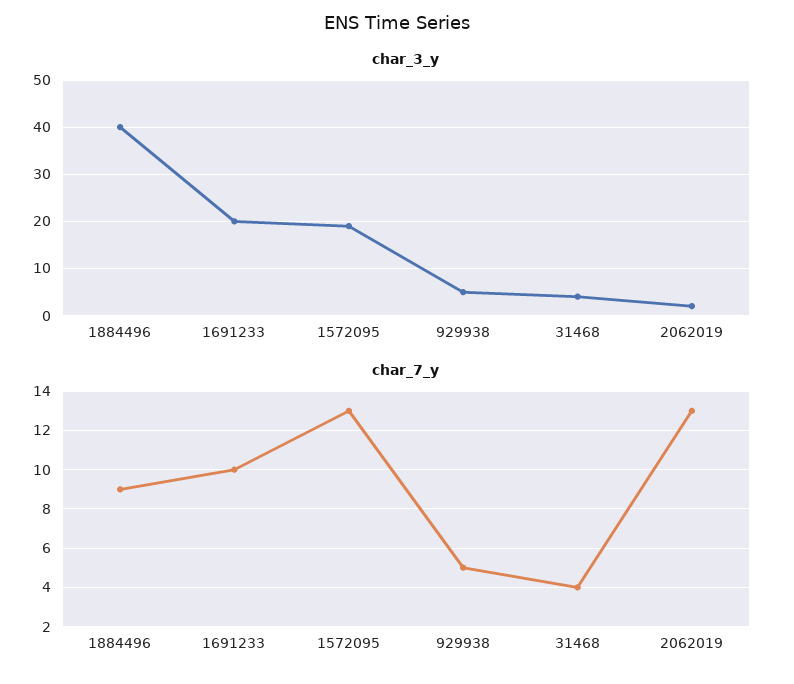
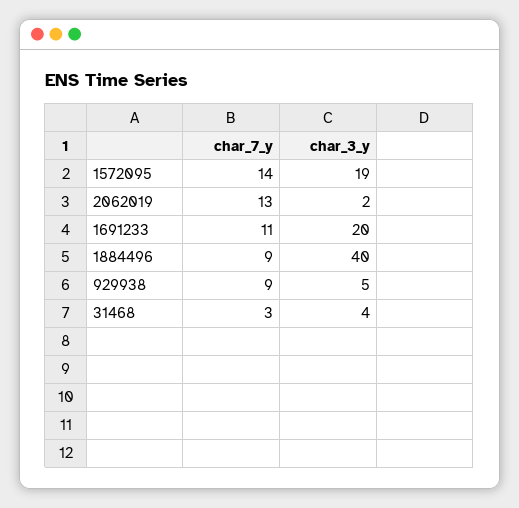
  {
    "char_3_y": {
      "1884496": 40,
      "1691233": 20,
      "1572095": 19,
      "929938": 5,
      "31468": 4,
      "2062019": 2
    },
    "char_7_y": {
      "1884496": 9,
-     "1691233": 10,
+     "1691233": 11,
-     "1572095": 13,
+     "1572095": 14,
-     "929938": 5,
+     "929938": 9,
-     "31468": 4,
+     "31468": 3,
      "2062019": 13
    }
  }

